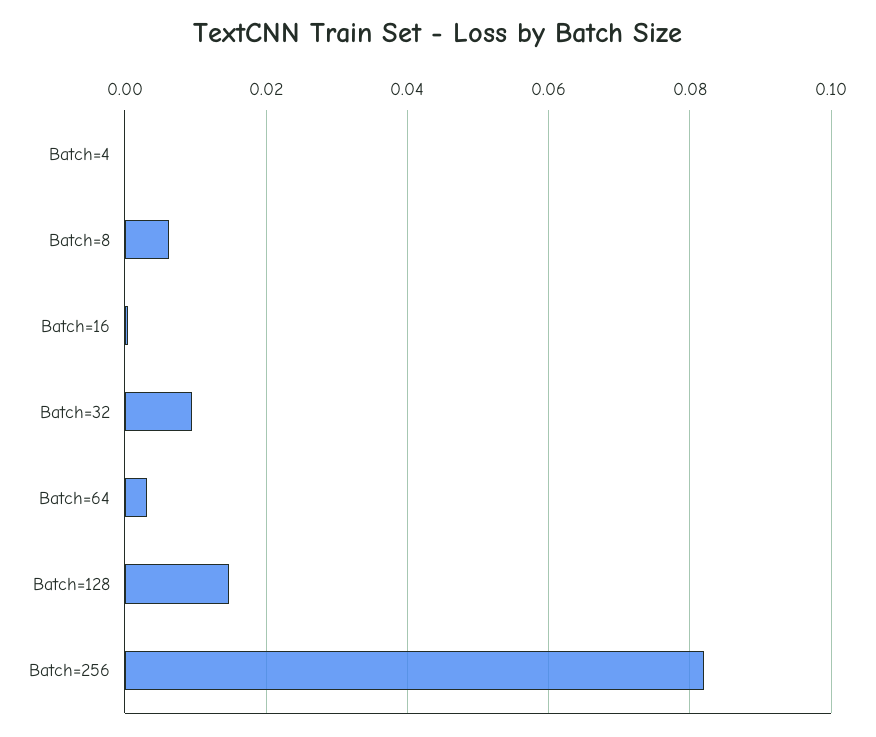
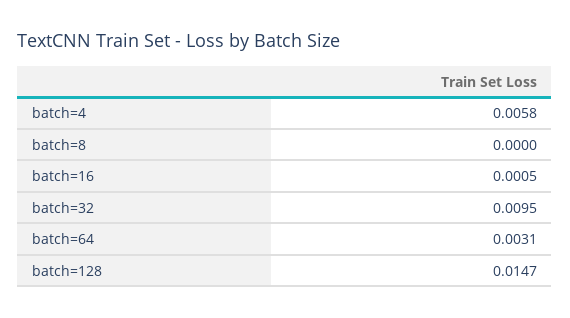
  {
-   "Batch=4": 0,
+   "Batch=4": 0.0058,
-   "Batch=8": 0.006,
+   "Batch=8": 0,
    "Batch=16": 0.0005,
    "Batch=32": 0.0095,
    "Batch=64": 0.0031,
-   "Batch=128": 0.0147,
+   "Batch=128": 0.0147
-   "Batch=256": 0.082
  }

